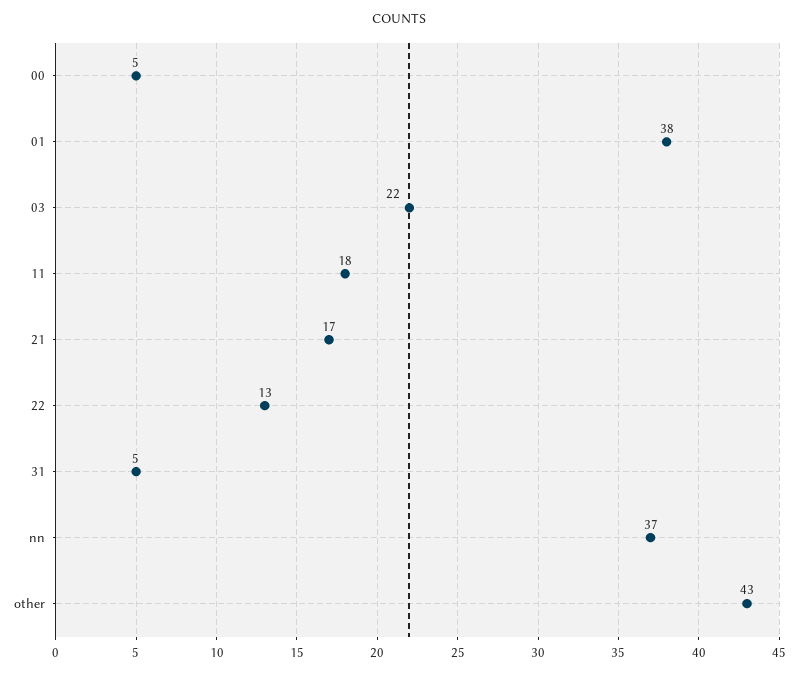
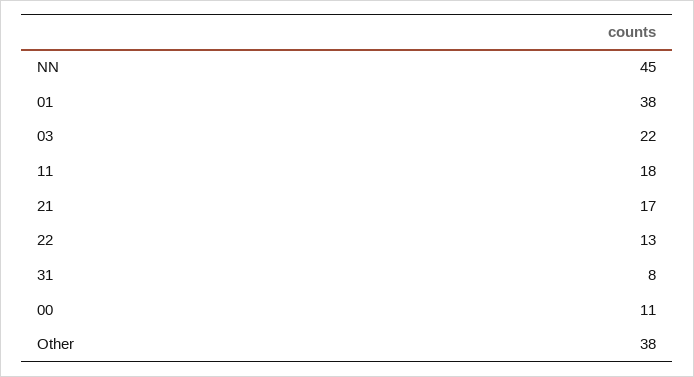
  {
-   "00": 5,
+   "00": 11,
    "01": 38,
    "03": 22,
    "11": 18,
    "21": 17,
    "22": 13,
-   "31": 5,
+   "31": 8,
-   "nn": 37,
+   "nn": 45,
-   "other": 43
+   "other": 38
  }

